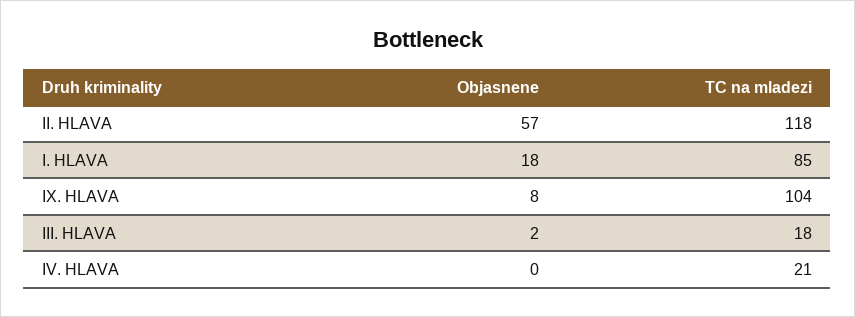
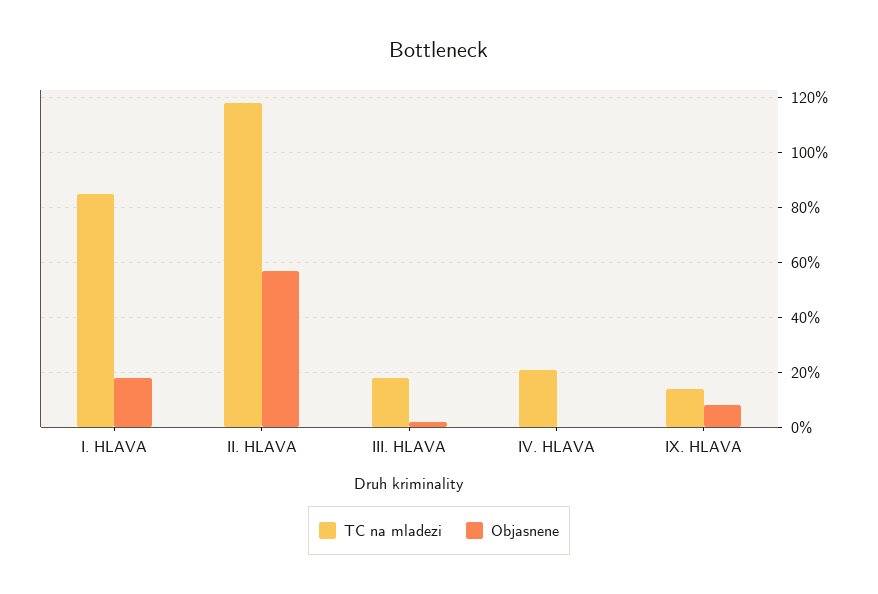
  {
    "Objasnene": {
      "II. HLAVA": 57,
      "I. HLAVA": 18,
      "IX. HLAVA": 8,
      "III. HLAVA": 2,
      "IV. HLAVA": 0
    },
    "TC na mladezi": {
      "II. HLAVA": 118,
      "I. HLAVA": 85,
-     "IX. HLAVA": 104,
+     "IX. HLAVA": 15,
      "III. HLAVA": 18,
      "IV. HLAVA": 21
    }
  }

